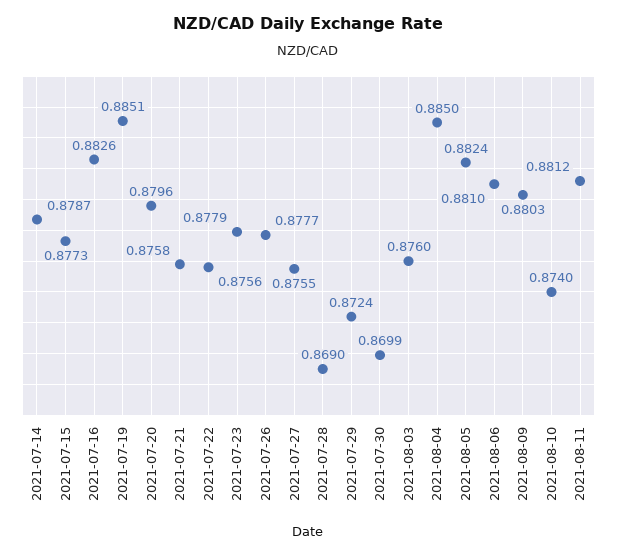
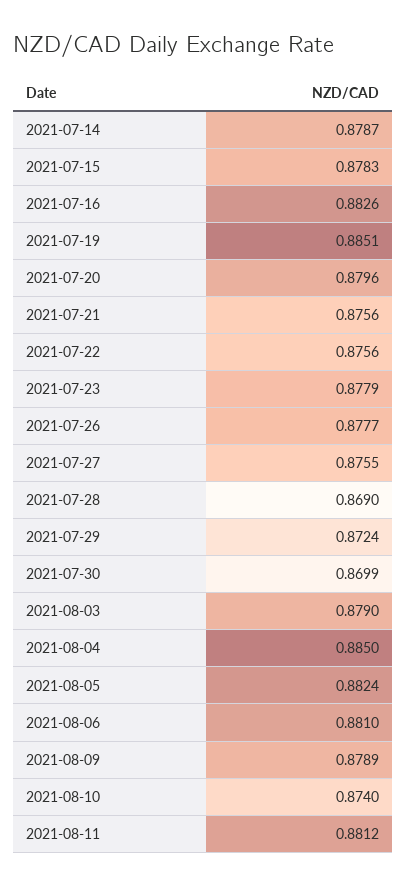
  {
    "2021-07-14": 0.8787,
-   "2021-07-15": 0.8773,
+   "2021-07-15": 0.8783,
    "2021-07-16": 0.8826,
    "2021-07-19": 0.8851,
    "2021-07-20": 0.8796,
-   "2021-07-21": 0.8758,
+   "2021-07-21": 0.8756,
    "2021-07-22": 0.8756,
    "2021-07-23": 0.8779,
    "2021-07-26": 0.8777,
    "2021-07-27": 0.8755,
    "2021-07-28": 0.869,
    "2021-07-29": 0.8724,
    "2021-07-30": 0.8699,
-   "2021-08-03": 0.876,
+   "2021-08-03": 0.879,
    "2021-08-04": 0.885,
    "2021-08-05": 0.8824,
    "2021-08-06": 0.881,
-   "2021-08-09": 0.8803,
+   "2021-08-09": 0.8789,
    "2021-08-10": 0.874,
    "2021-08-11": 0.8812
  }

